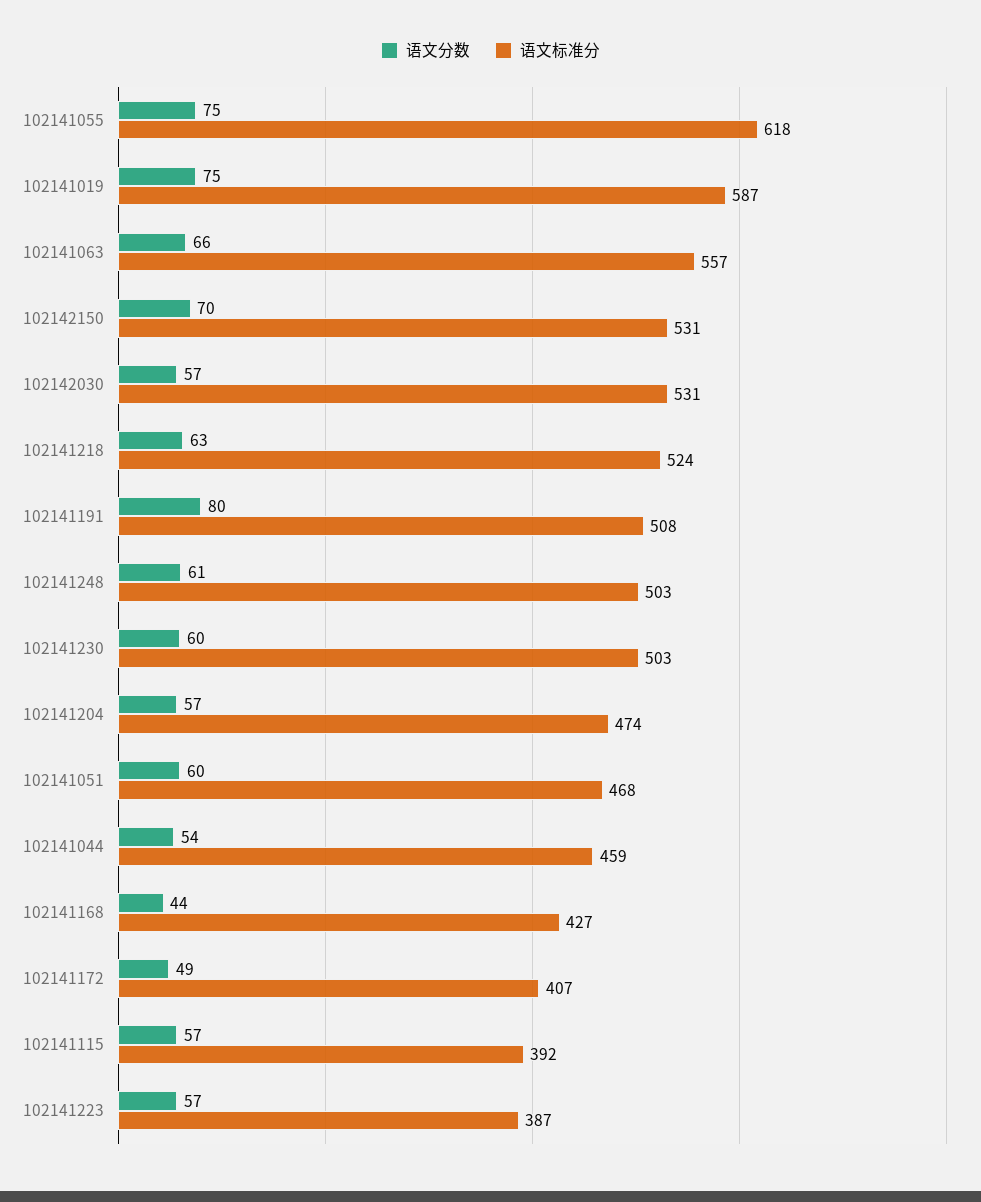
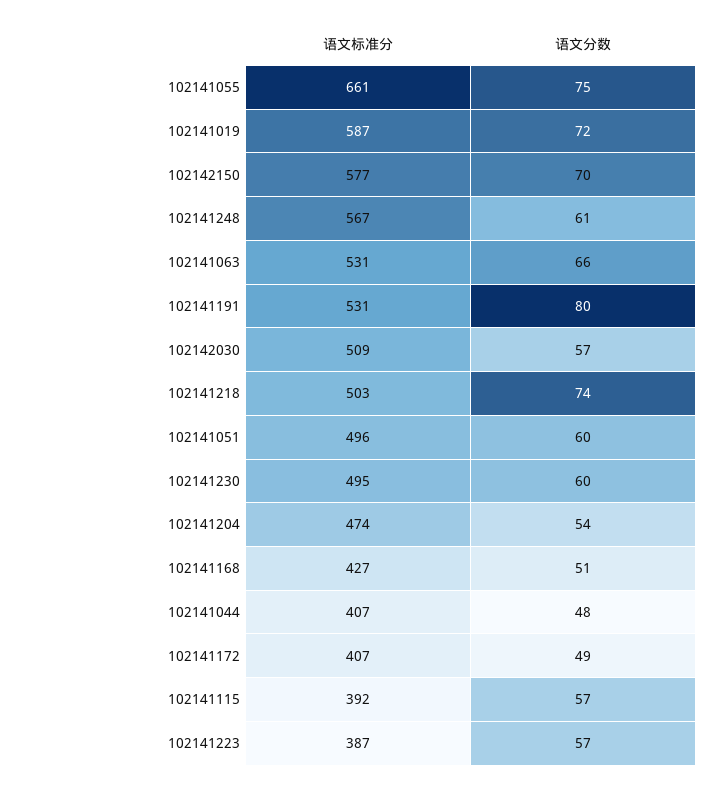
  {
    "语文分数": {
      "102141055": 75,
-     "102141019": 75,
+     "102141019": 72,
      "102141063": 66,
      "102142150": 70,
      "102142030": 57,
-     "102141218": 63,
+     "102141218": 74,
      "102141191": 80,
      "102141248": 61,
      "102141230": 60,
-     "102141204": 57,
+     "102141204": 54,
      "102141051": 60,
-     "102141044": 54,
+     "102141044": 48,
-     "102141168": 44,
+     "102141168": 51,
      "102141172": 49,
      "102141115": 57,
      "102141223": 57
    },
    "语文标准分": {
-     "102141055": 618,
+     "102141055": 661,
      "102141019": 587,
-     "102141063": 557,
+     "102141063": 531,
-     "102142150": 531,
+     "102142150": 577,
-     "102142030": 531,
+     "102142030": 509,
-     "102141218": 524,
+     "102141218": 503,
-     "102141191": 508,
+     "102141191": 531,
-     "102141248": 503,
+     "102141248": 567,
-     "102141230": 503,
+     "102141230": 495,
      "102141204": 474,
-     "102141051": 468,
+     "102141051": 496,
-     "102141044": 459,
+     "102141044": 407,
      "102141168": 427,
      "102141172": 407,
      "102141115": 392,
      "102141223": 387
    }
  }

